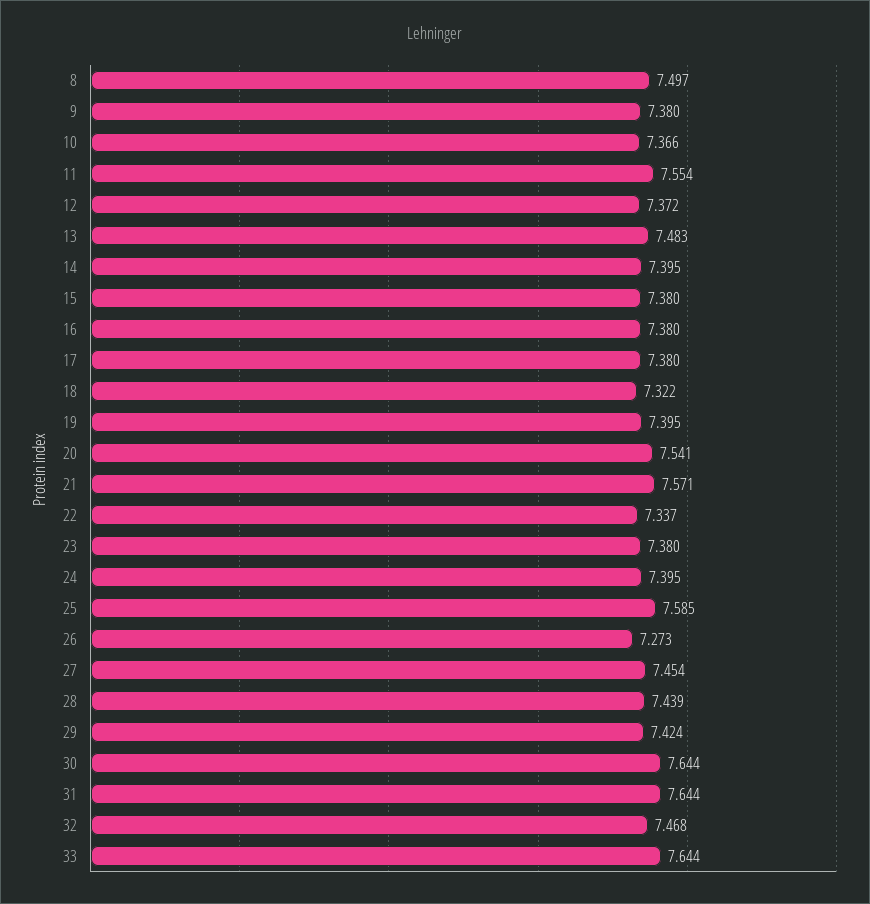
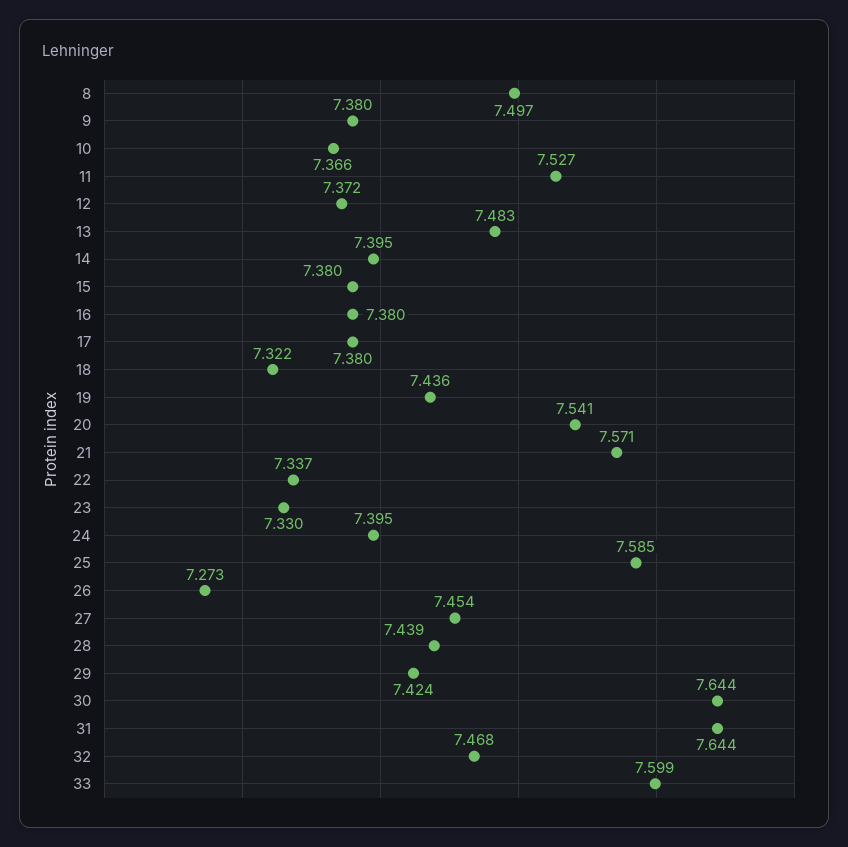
  {
    "8": 7.497,
    "9": 7.38,
    "10": 7.366,
-   "11": 7.554,
+   "11": 7.527,
    "12": 7.372,
    "13": 7.483,
    "14": 7.395,
    "15": 7.38,
    "16": 7.38,
    "17": 7.38,
    "18": 7.322,
-   "19": 7.395,
+   "19": 7.436,
    "20": 7.541,
    "21": 7.571,
    "22": 7.337,
-   "23": 7.38,
+   "23": 7.33,
    "24": 7.395,
    "25": 7.585,
    "26": 7.273,
    "27": 7.454,
    "28": 7.439,
    "29": 7.424,
    "30": 7.644,
    "31": 7.644,
    "32": 7.468,
-   "33": 7.644
+   "33": 7.599
  }

